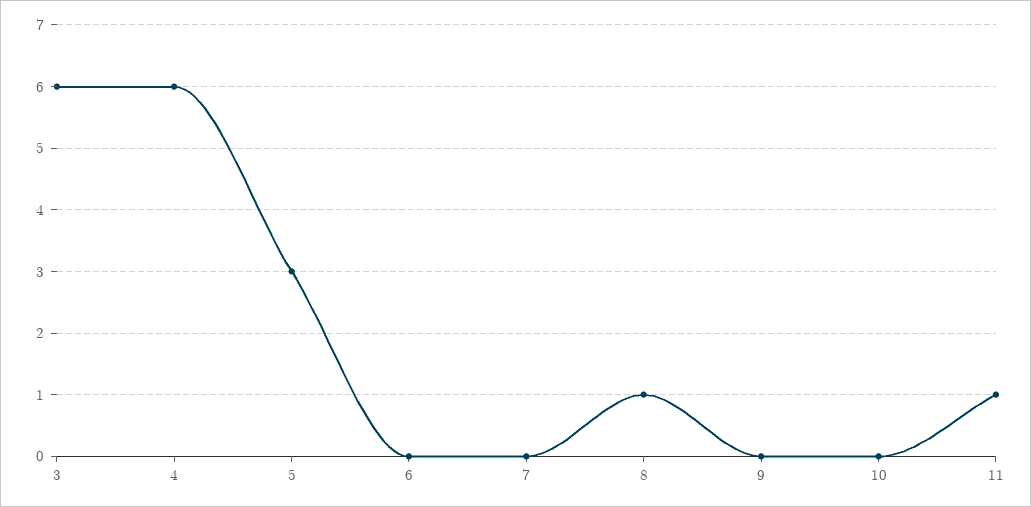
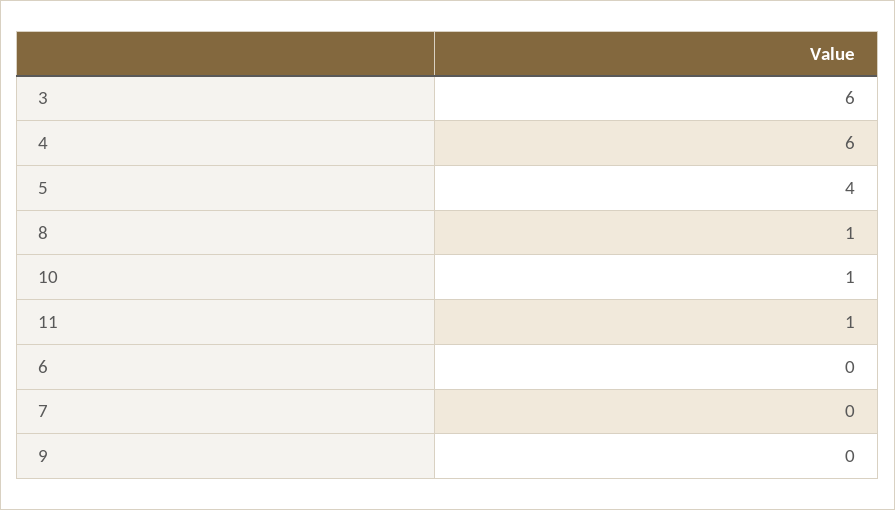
  {
    "3": 6,
    "4": 6,
-   "5": 3,
+   "5": 4,
    "6": 0,
    "7": 0,
    "8": 1,
    "9": 0,
-   "10": 0,
+   "10": 1,
    "11": 1
  }

